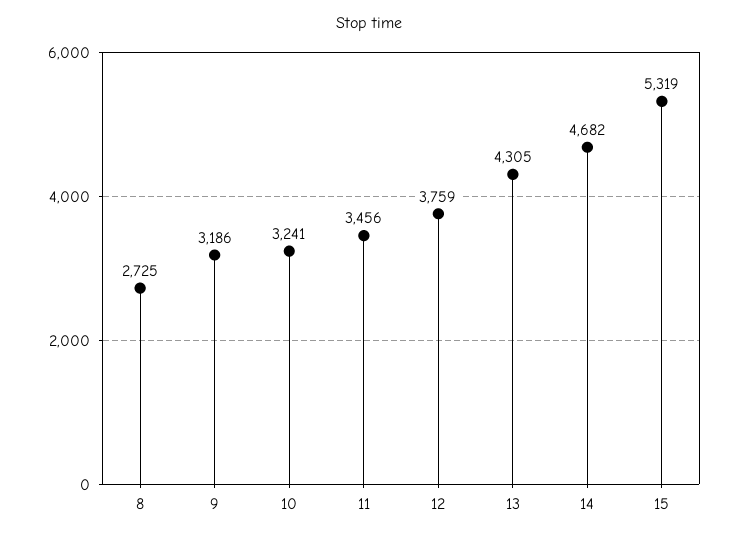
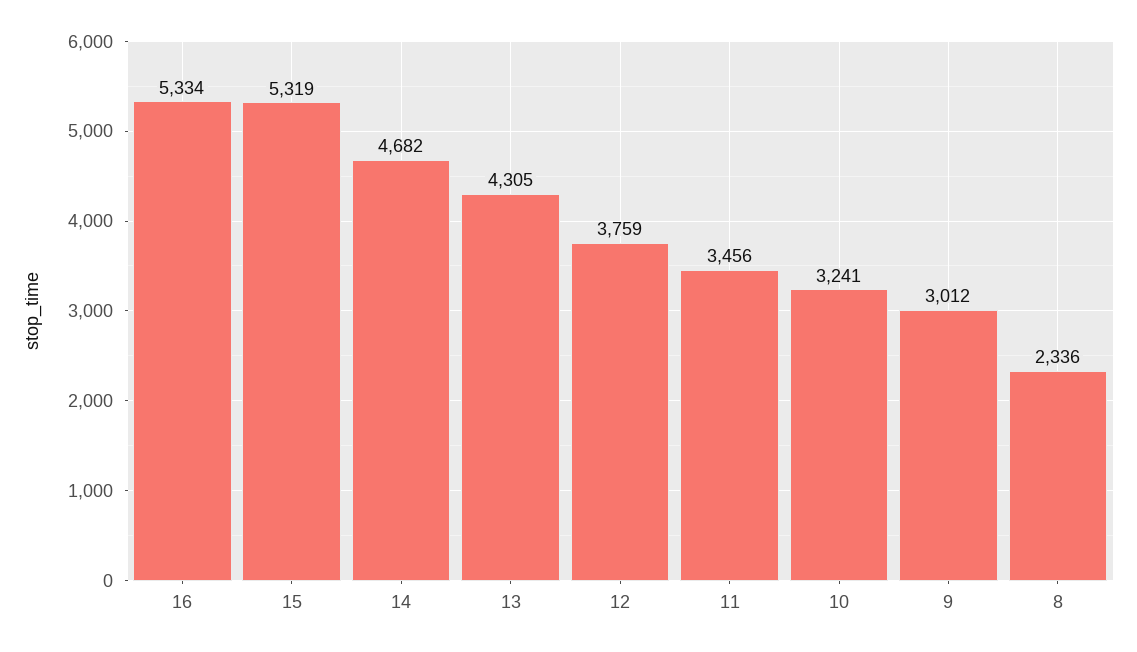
  {
-   "8": 2725,
+   "8": 2336,
-   "9": 3186,
+   "9": 3012,
    "10": 3241,
    "11": 3456,
    "12": 3759,
    "13": 4305,
    "14": 4682,
-   "15": 5319
+   "15": 5319,
+   "16": 5334
  }

